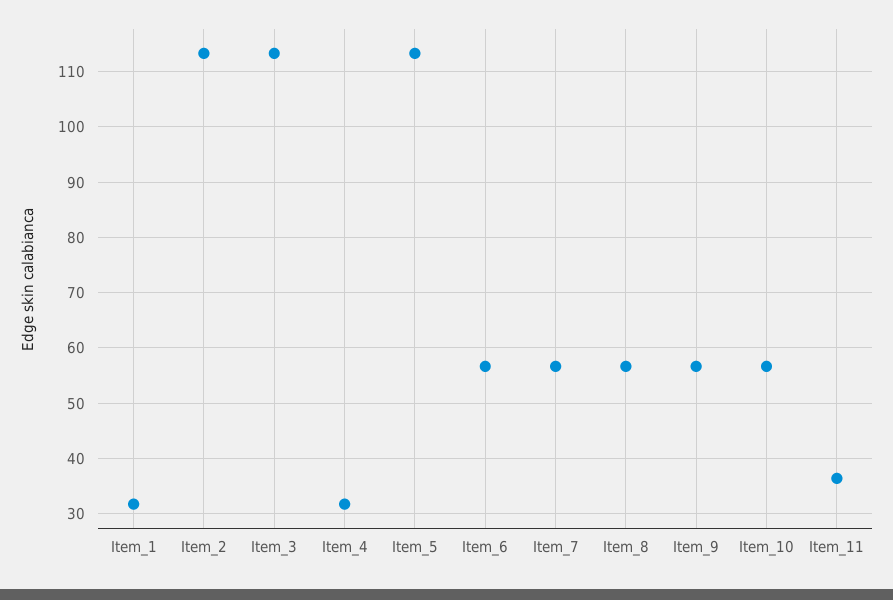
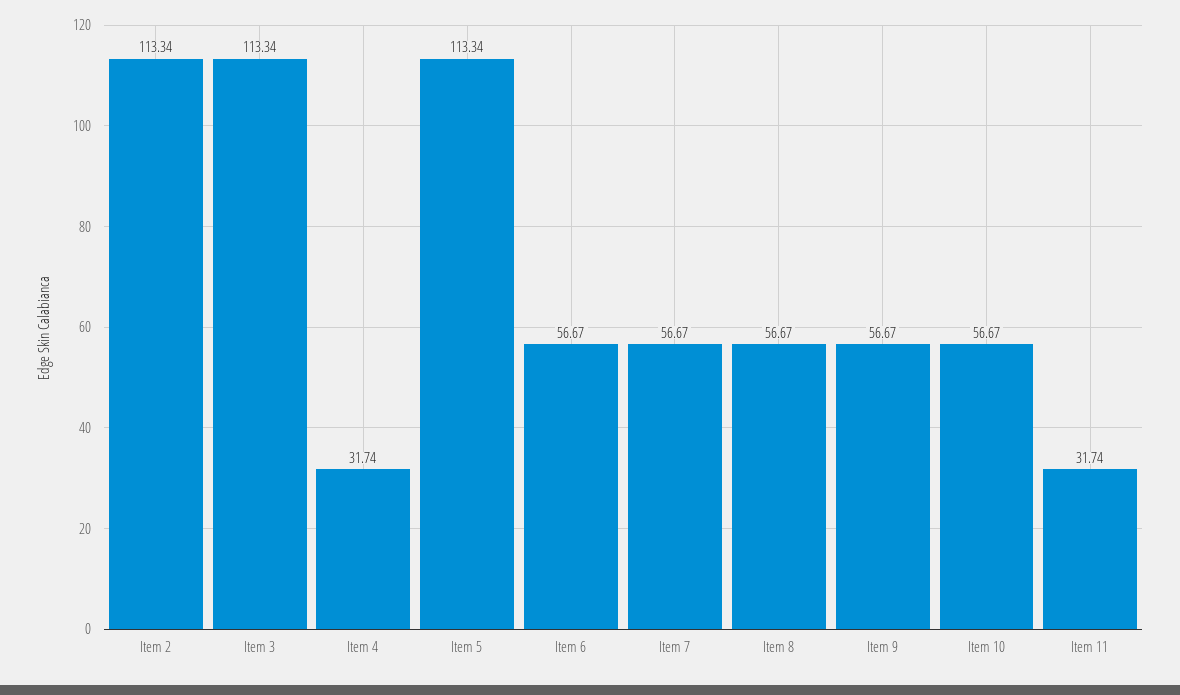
  {
-   "Item_1": 32,
    "Item_2": 113.34,
    "Item_3": 113.34,
    "Item_4": 31.74,
    "Item_5": 113.34,
    "Item_6": 56.67,
    "Item_7": 56.67,
    "Item_8": 56.67,
    "Item_9": 56.67,
    "Item_10": 56.67,
-   "Item_11": 36
+   "Item_11": 31.74
  }

